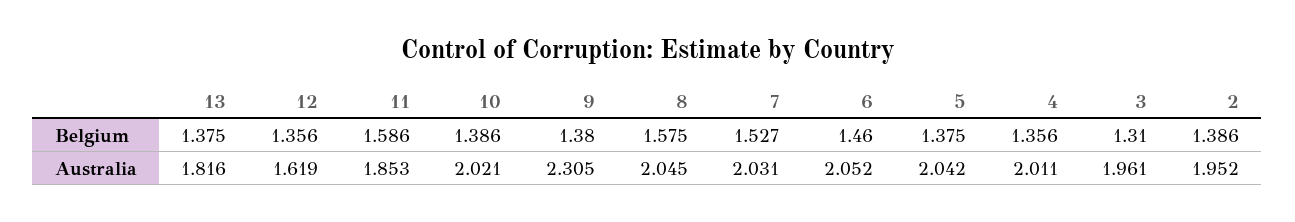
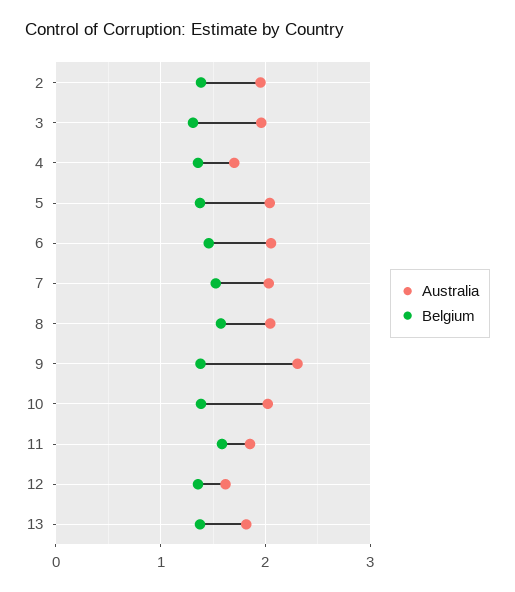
  {
    "Belgium": {
      "13": 1.375,
      "12": 1.356,
      "11": 1.586,
      "10": 1.386,
      "9": 1.38,
      "8": 1.575,
      "7": 1.527,
      "6": 1.46,
      "5": 1.375,
      "4": 1.356,
      "3": 1.31,
      "2": 1.386
    },
    "Australia": {
      "13": 1.816,
      "12": 1.619,
      "11": 1.853,
      "10": 2.021,
      "9": 2.305,
      "8": 2.045,
      "7": 2.031,
      "6": 2.052,
      "5": 2.042,
-     "4": 2.011,
+     "4": 1.7,
      "3": 1.961,
      "2": 1.952
    }
  }

